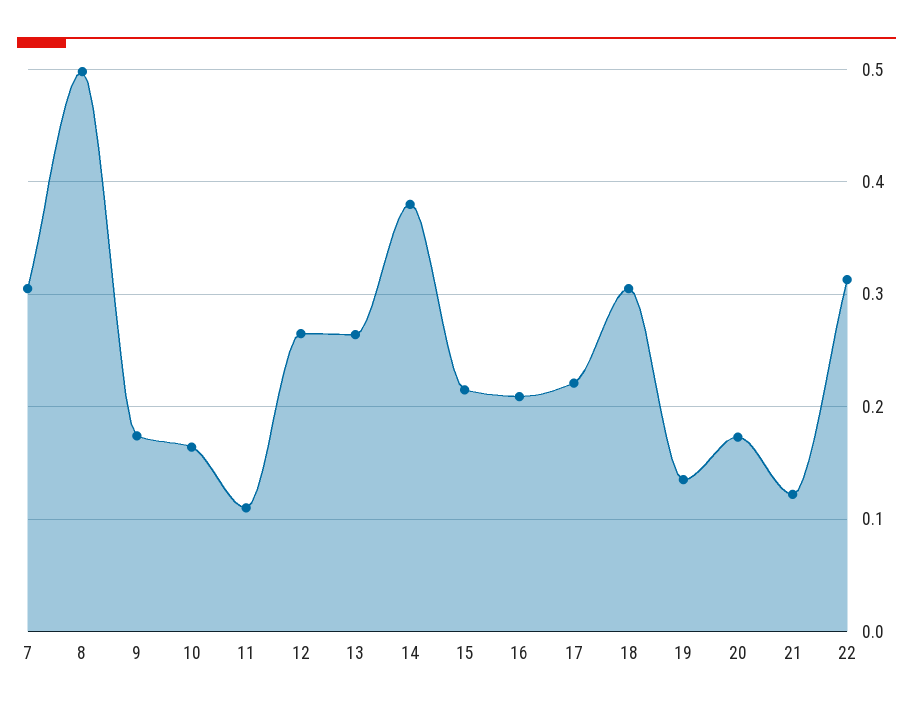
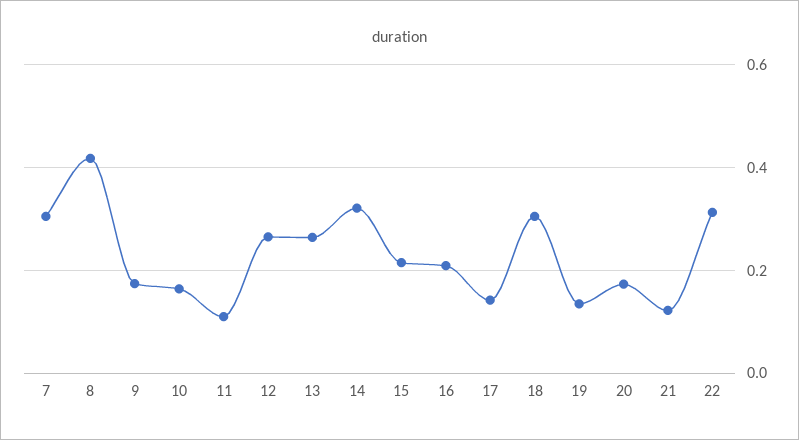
  {
    "7": 0.31,
-   "8": 0.5,
+   "8": 0.42,
    "9": 0.17,
    "10": 0.16,
    "11": 0.11,
    "12": 0.27,
    "13": 0.26,
-   "14": 0.38,
+   "14": 0.32,
    "15": 0.22,
    "16": 0.21,
-   "17": 0.22,
+   "17": 0.14,
    "18": 0.31,
    "19": 0.14,
    "20": 0.17,
    "21": 0.12,
    "22": 0.31
  }

